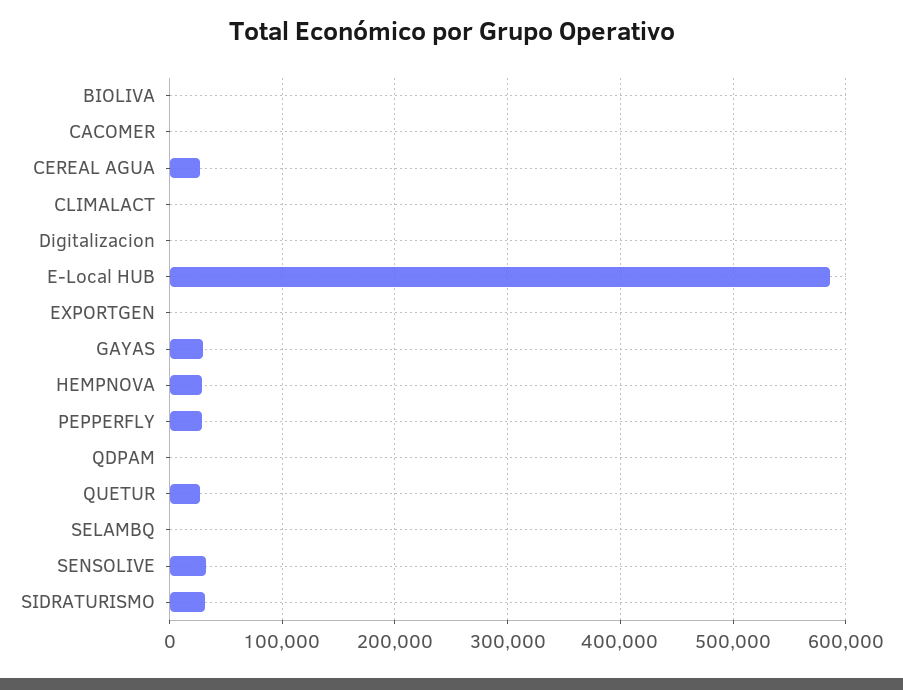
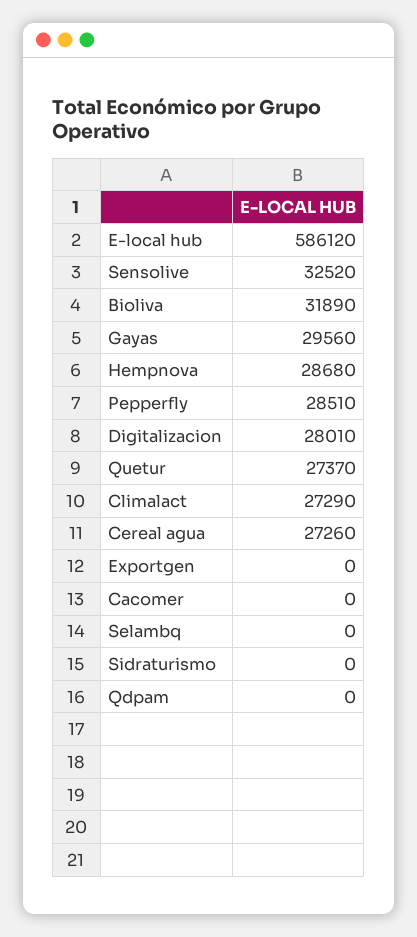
  {
-   "BIOLIVA": 0,
+   "BIOLIVA": 31890,
    "CACOMER": 0,
    "CEREAL AGUA": 27260,
-   "CLIMALACT": 0,
+   "CLIMALACT": 27290,
-   "Digitalizacion": 0,
+   "Digitalizacion": 28010,
    "E-Local HUB": 586120,
    "EXPORTGEN": 0,
    "GAYAS": 29560,
    "HEMPNOVA": 28680,
    "PEPPERFLY": 28510,
    "QDPAM": 0,
    "QUETUR": 27370,
    "SELAMBQ": 0,
    "SENSOLIVE": 32520,
-   "SIDRATURISMO": 30000
+   "SIDRATURISMO": 0
  }

